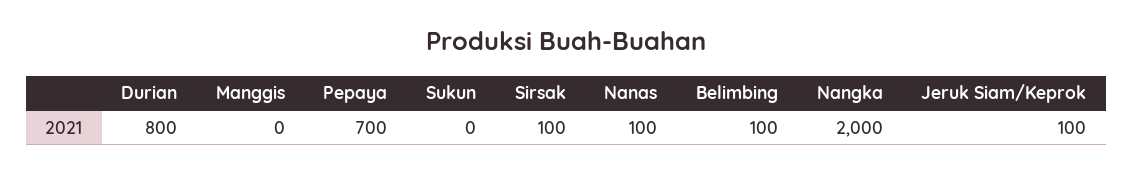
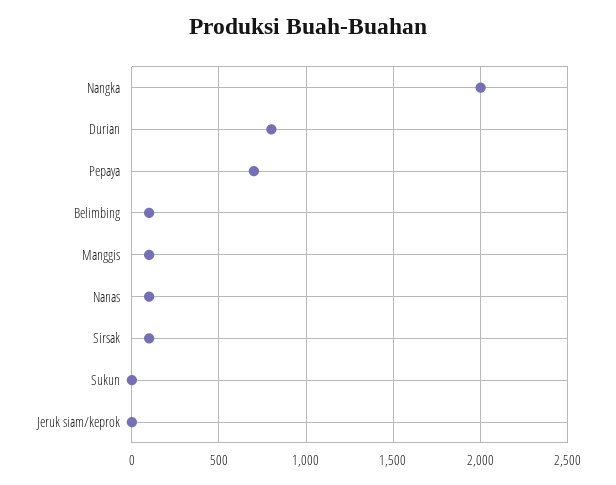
  {
    "Durian": 800,
-   "Manggis": 0,
+   "Manggis": 100,
    "Pepaya": 700,
    "Sukun": 0,
    "Sirsak": 100,
    "Nanas": 100,
    "Belimbing": 100,
    "Nangka": 2000,
-   "Jeruk Siam/Keprok": 100
+   "Jeruk Siam/Keprok": 0
  }

